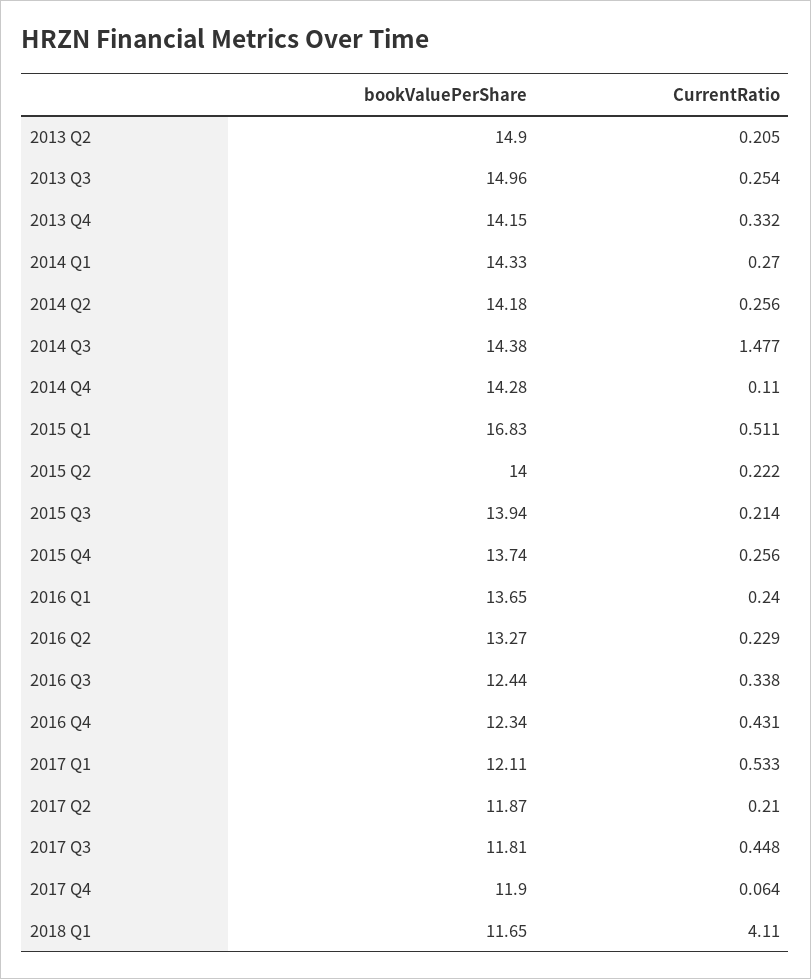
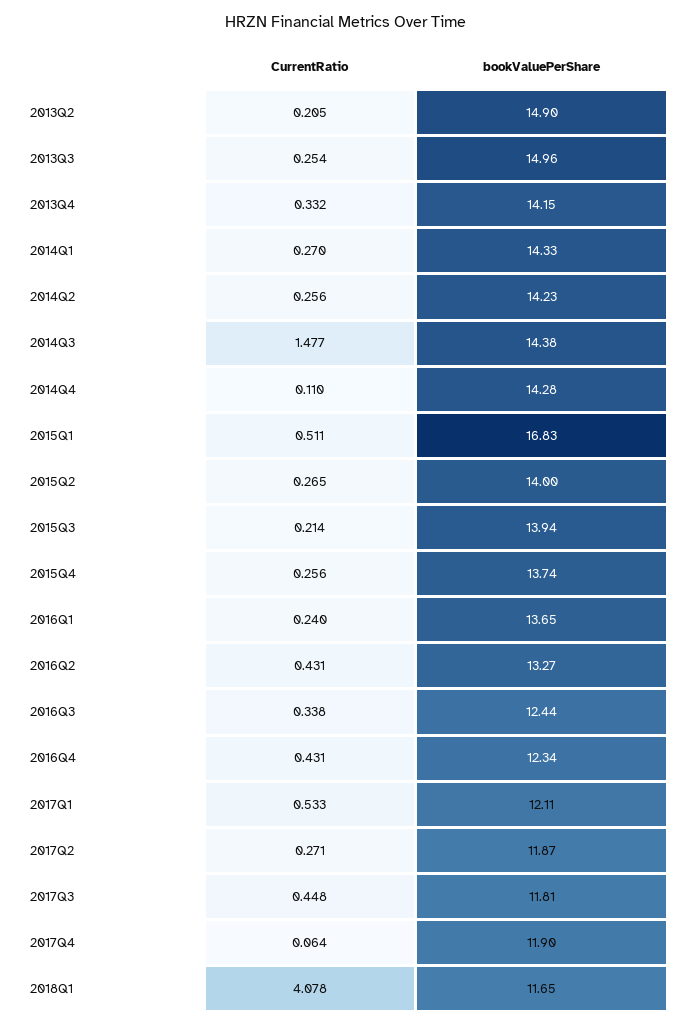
  {
    "bookValuePerShare": {
      "2013 Q2": 14.9,
      "2013 Q3": 14.96,
      "2013 Q4": 14.15,
      "2014 Q1": 14.33,
-     "2014 Q2": 14.18,
+     "2014 Q2": 14.23,
      "2014 Q3": 14.38,
      "2014 Q4": 14.28,
      "2015 Q1": 16.83,
      "2015 Q2": 14,
      "2015 Q3": 13.94,
      "2015 Q4": 13.74,
      "2016 Q1": 13.65,
      "2016 Q2": 13.27,
      "2016 Q3": 12.44,
      "2016 Q4": 12.34,
      "2017 Q1": 12.11,
      "2017 Q2": 11.87,
      "2017 Q3": 11.81,
      "2017 Q4": 11.9,
      "2018 Q1": 11.65
    },
    "CurrentRatio": {
      "2013 Q2": 0.205,
      "2013 Q3": 0.254,
      "2013 Q4": 0.332,
      "2014 Q1": 0.27,
      "2014 Q2": 0.256,
      "2014 Q3": 1.477,
      "2014 Q4": 0.11,
      "2015 Q1": 0.511,
-     "2015 Q2": 0.222,
+     "2015 Q2": 0.265,
      "2015 Q3": 0.214,
      "2015 Q4": 0.256,
      "2016 Q1": 0.24,
-     "2016 Q2": 0.229,
+     "2016 Q2": 0.431,
      "2016 Q3": 0.338,
      "2016 Q4": 0.431,
      "2017 Q1": 0.533,
-     "2017 Q2": 0.21,
+     "2017 Q2": 0.271,
      "2017 Q3": 0.448,
      "2017 Q4": 0.064,
-     "2018 Q1": 4.11
+     "2018 Q1": 4.078
    }
  }

